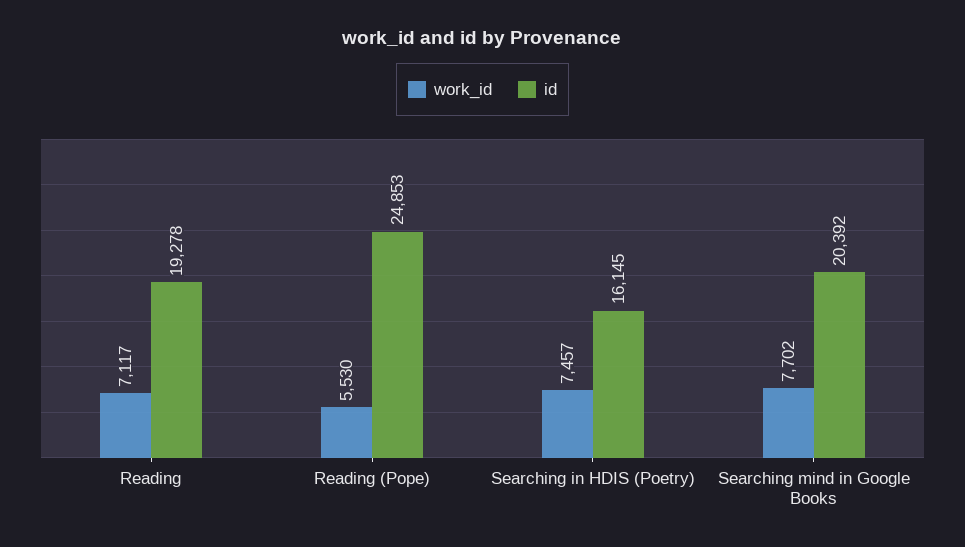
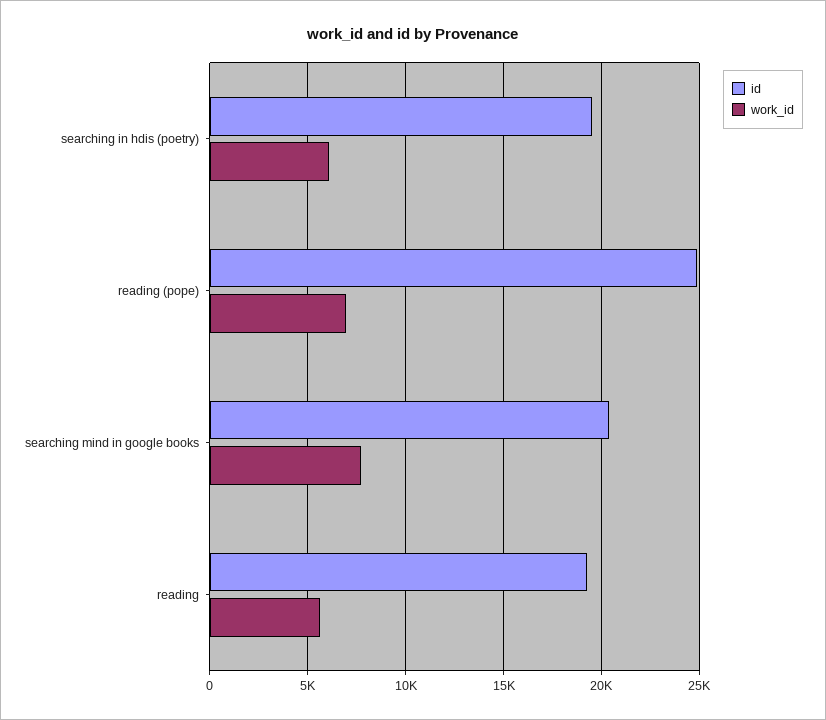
  {
    "work_id": {
-     "Reading": 7117,
+     "Reading": 5500,
-     "Reading (Pope)": 5530,
+     "Reading (Pope)": 7000,
-     "Searching in HDIS (Poetry)": 7457,
+     "Searching in HDIS (Poetry)": 6000,
      "Searching mind in Google Books": 7702
    },
    "id": {
      "Reading": 19278,
      "Reading (Pope)": 24853,
-     "Searching in HDIS (Poetry)": 16145,
+     "Searching in HDIS (Poetry)": 19500,
      "Searching mind in Google Books": 20392
    }
  }

